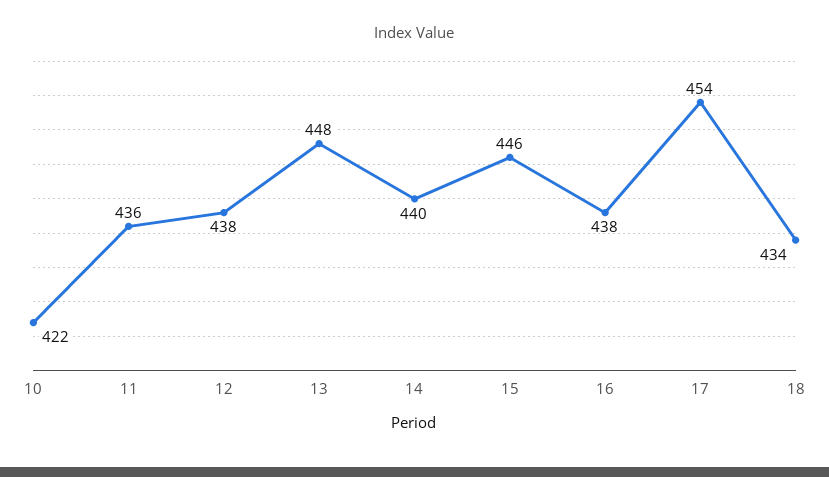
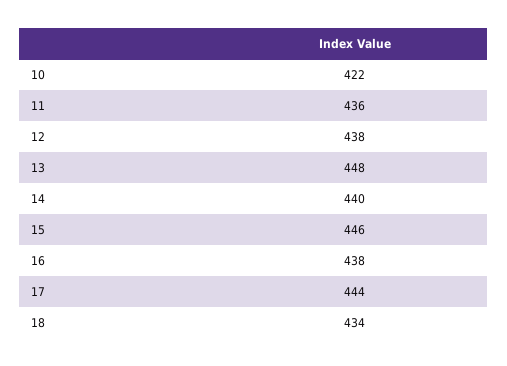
  {
    "10": 422,
    "11": 436,
    "12": 438,
    "13": 448,
    "14": 440,
    "15": 446,
    "16": 438,
-   "17": 454,
+   "17": 444,
    "18": 434
  }

